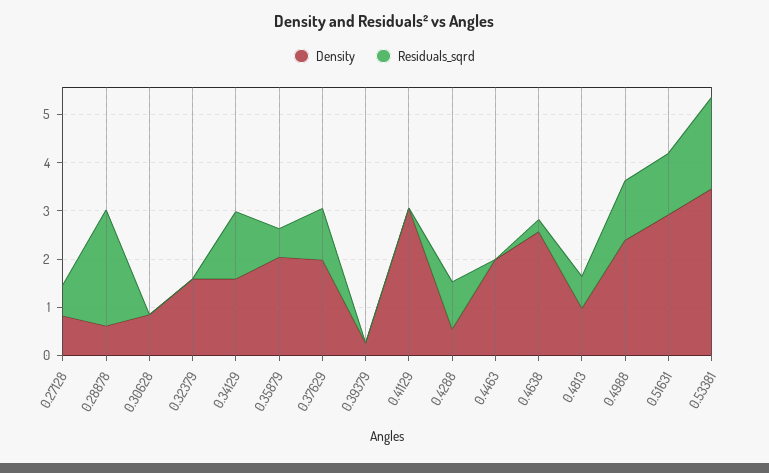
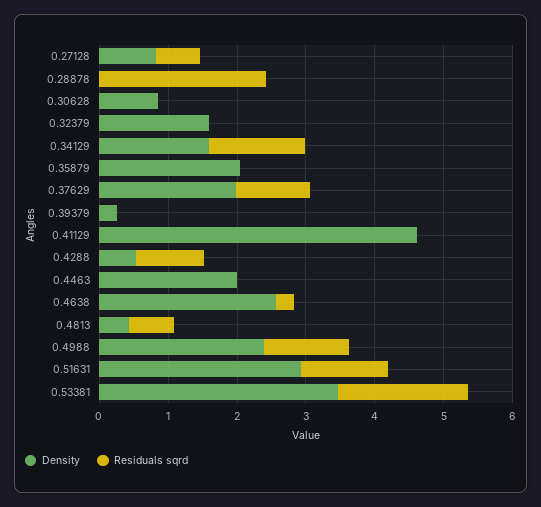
  {
    "Density": {
      "0.27128": 0.8,
-     "0.28878": 0.6,
+     "0.28878": 0,
      "0.30628": 0.8,
      "0.32379": 1.6,
      "0.34129": 1.6,
      "0.35879": 2,
      "0.37629": 2,
      "0.39379": 0.2,
-     "0.41129": 3,
+     "0.41129": 4.6,
      "0.4288": 0.6,
      "0.4463": 2,
      "0.4638": 2.6,
-     "0.4813": 1,
+     "0.4813": 0.4,
      "0.4988": 2.4,
      "0.51631": 3,
      "0.53381": 3.4
    },
    "Residuals_sqrd": {
      "0.27128": 0.6,
      "0.28878": 2.4,
      "0.30628": 0,
      "0.32379": 0,
      "0.34129": 1.4,
-     "0.35879": 0.6,
+     "0.35879": 0,
      "0.37629": 1,
      "0.39379": 0,
      "0.41129": 0,
      "0.4288": 1,
      "0.4463": 0,
      "0.4638": 0.2,
      "0.4813": 0.6,
      "0.4988": 1.2,
      "0.51631": 1.2,
      "0.53381": 1.8
    }
  }

